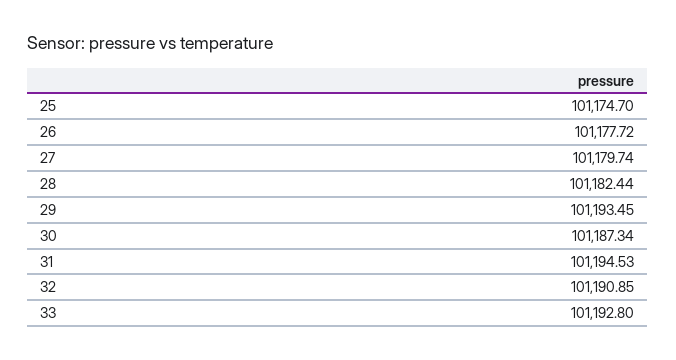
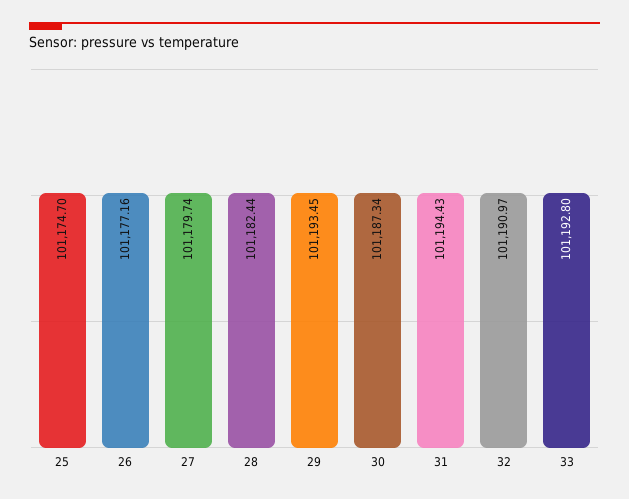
  {
    "25": 101174.7,
-   "26": 101177.72,
+   "26": 101177.16,
    "27": 101179.74,
    "28": 101182.44,
    "29": 101193.45,
    "30": 101187.34,
-   "31": 101194.53,
+   "31": 101194.43,
-   "32": 101190.85,
+   "32": 101190.97,
    "33": 101192.8
  }

